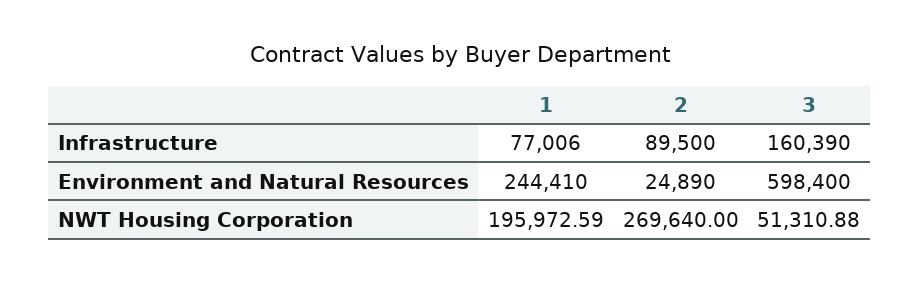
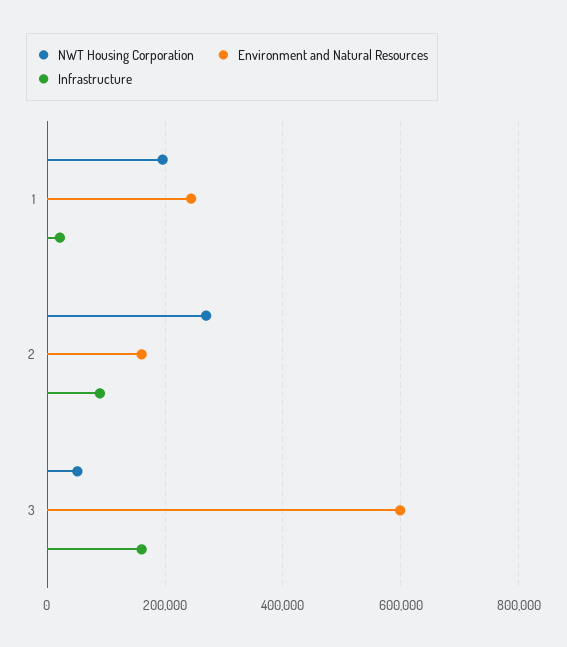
  {
    "Infrastructure": {
-     "1": 77006,
+     "1": 20000,
      "2": 89500,
      "3": 160390
    },
    "Environment and Natural Resources": {
      "1": 244410,
-     "2": 24890,
+     "2": 160000,
      "3": 598400
    },
    "NWT Housing Corporation": {
      "1": 195972.59,
      "2": 269640,
      "3": 51310.88
    }
  }

